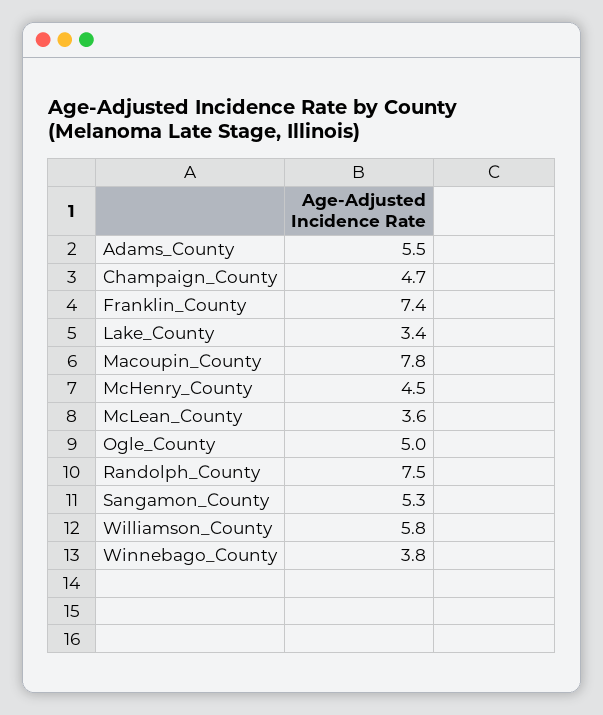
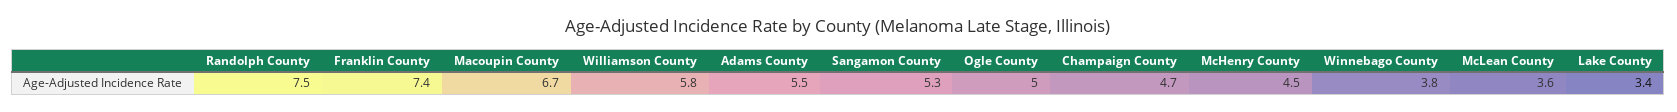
  {
    "Adams_County": 5.5,
    "Champaign_County": 4.7,
    "Franklin_County": 7.4,
    "Lake_County": 3.4,
-   "Macoupin_County": 7.8,
+   "Macoupin_County": 6.7,
    "McHenry_County": 4.5,
    "McLean_County": 3.6,
    "Ogle_County": 5,
    "Randolph_County": 7.5,
    "Sangamon_County": 5.3,
    "Williamson_County": 5.8,
    "Winnebago_County": 3.8
  }

